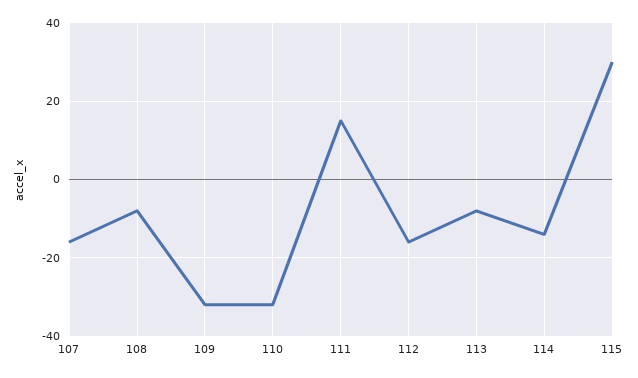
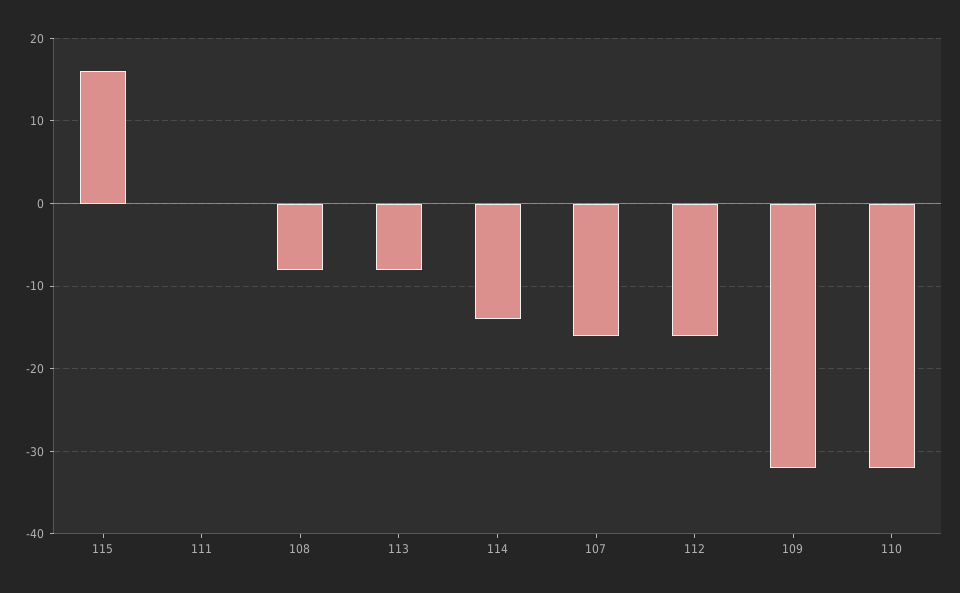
  {
    "107": -16,
    "108": -8,
    "109": -32,
    "110": -32,
-   "111": 15,
+   "111": 0,
    "112": -16,
    "113": -8,
    "114": -14,
-   "115": 30
+   "115": 16
  }

